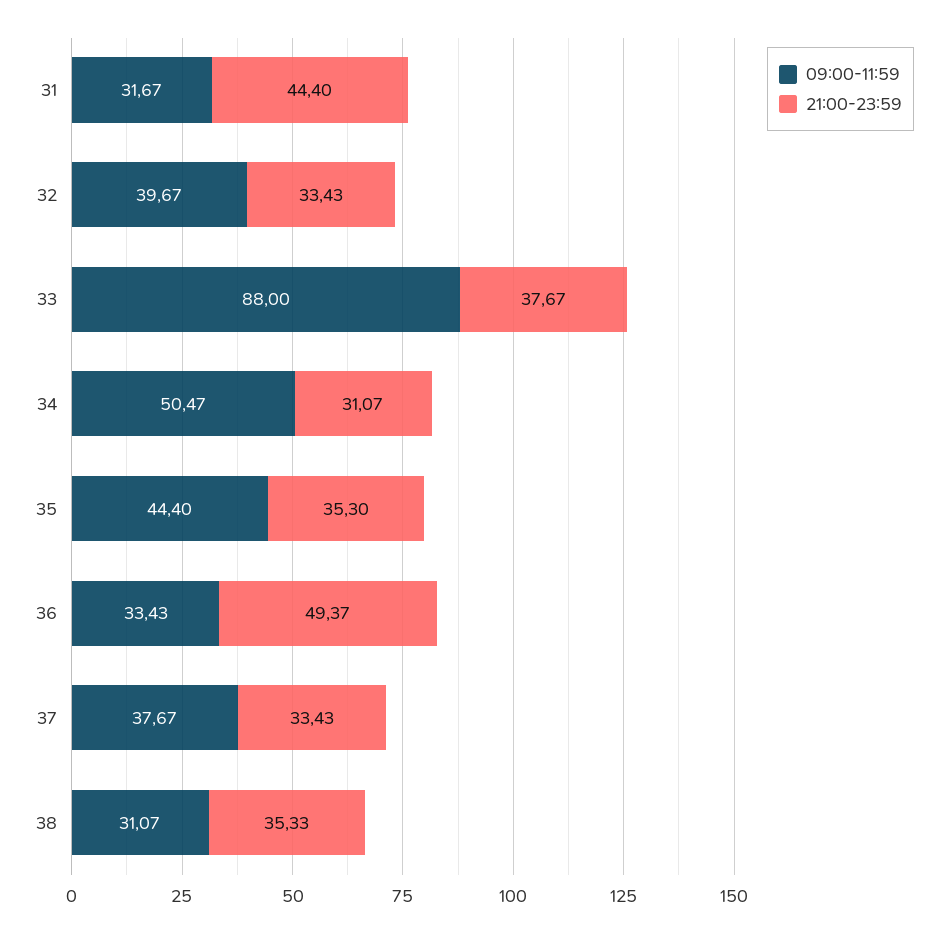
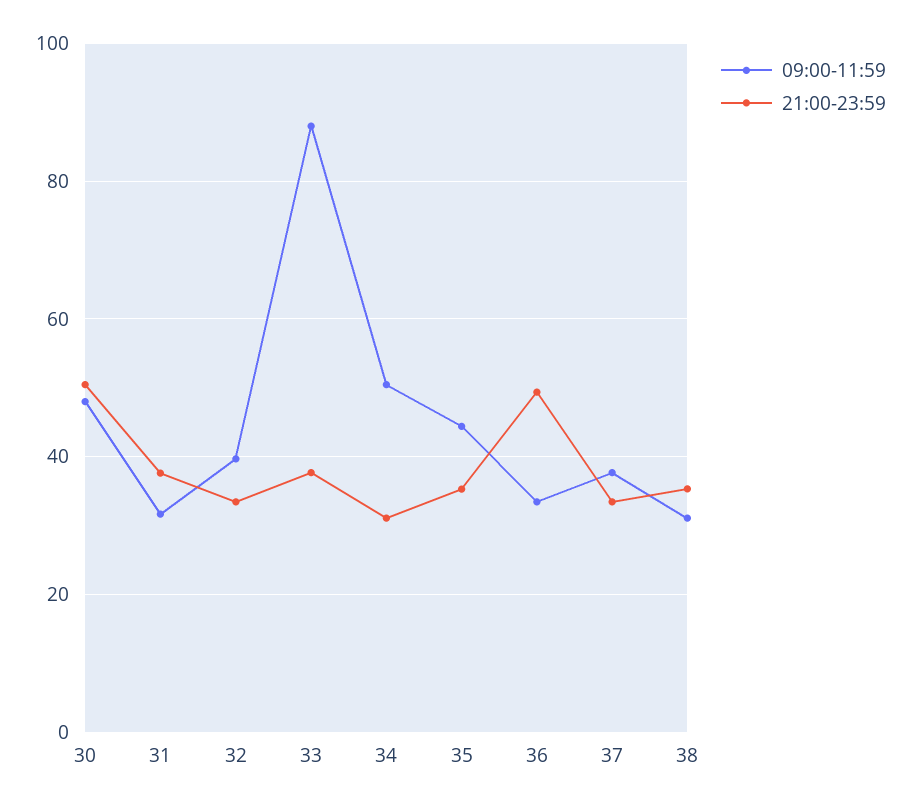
  {
    "09:00-11:59": {
      "31": 31.67,
      "32": 39.67,
      "33": 88,
      "34": 50.47,
      "35": 44.4,
      "36": 33.43,
      "37": 37.67,
-     "38": 31.07
+     "38": 31.07,
+     "30": 48
    },
    "21:00-23:59": {
-     "31": 44.4,
+     "31": 38,
      "32": 33.43,
      "33": 37.67,
      "34": 31.07,
      "35": 35.3,
      "36": 49.37,
      "37": 33.43,
-     "38": 35.33
+     "38": 35.33,
+     "30": 50
    }
  }

